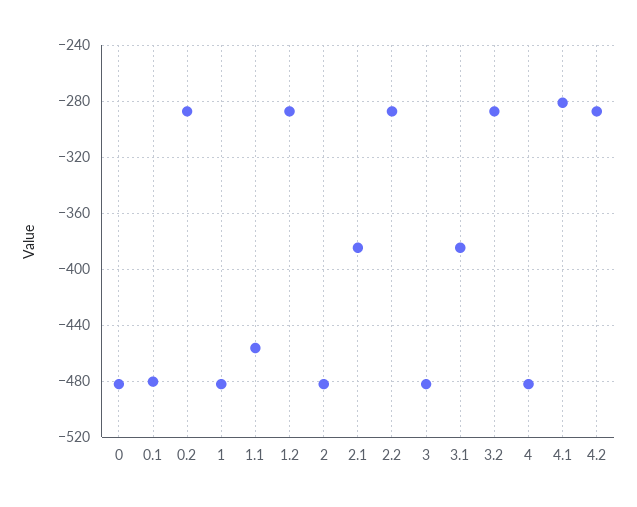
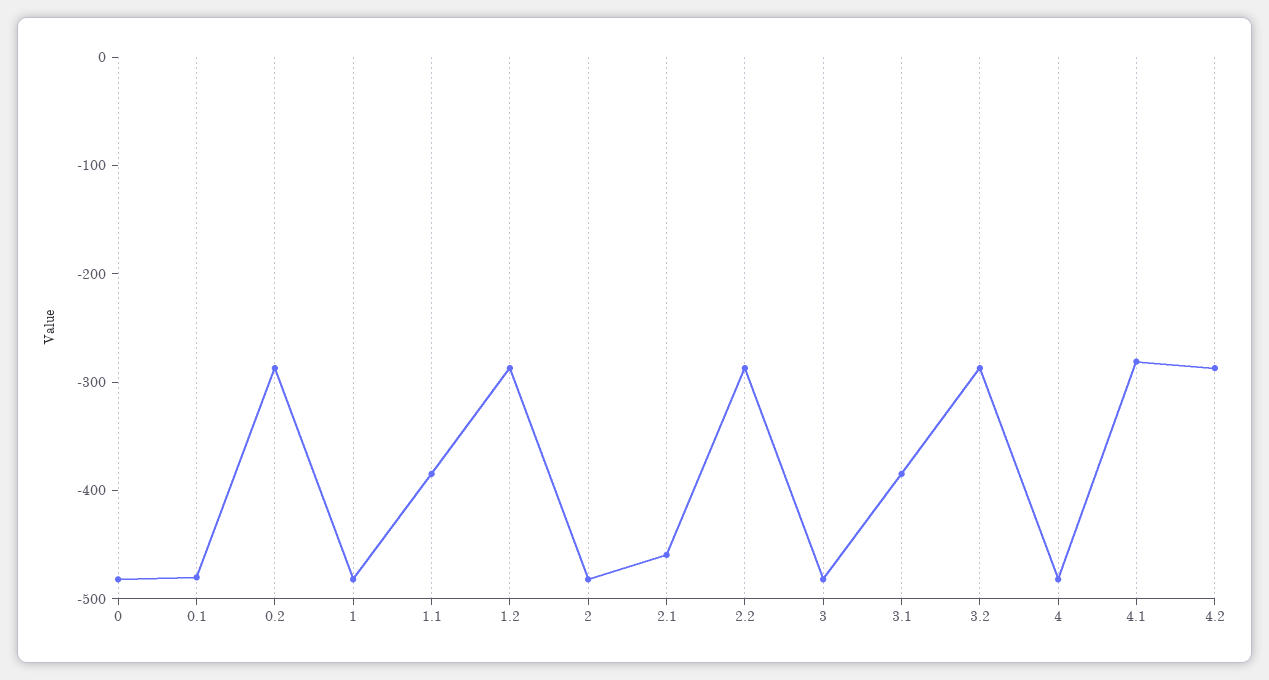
  {
    "0": -480,
    "0.1": -480,
    "0.2": -285,
    "1": -480,
-   "1.1": -455,
+   "1.1": -380,
    "1.2": -285,
    "2": -480,
-   "2.1": -385,
+   "2.1": -460,
    "2.2": -285,
    "3": -480,
    "3.1": -385,
    "3.2": -285,
    "4": -480,
    "4.1": -280,
    "4.2": -285
  }

